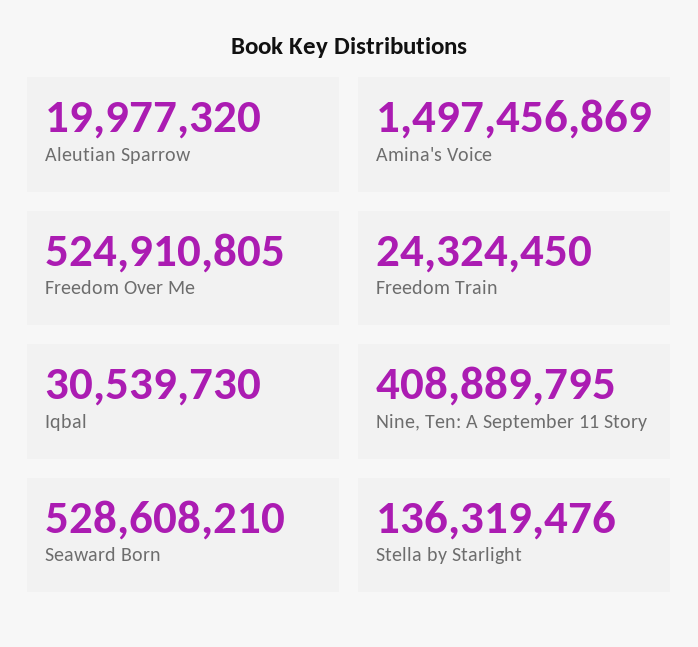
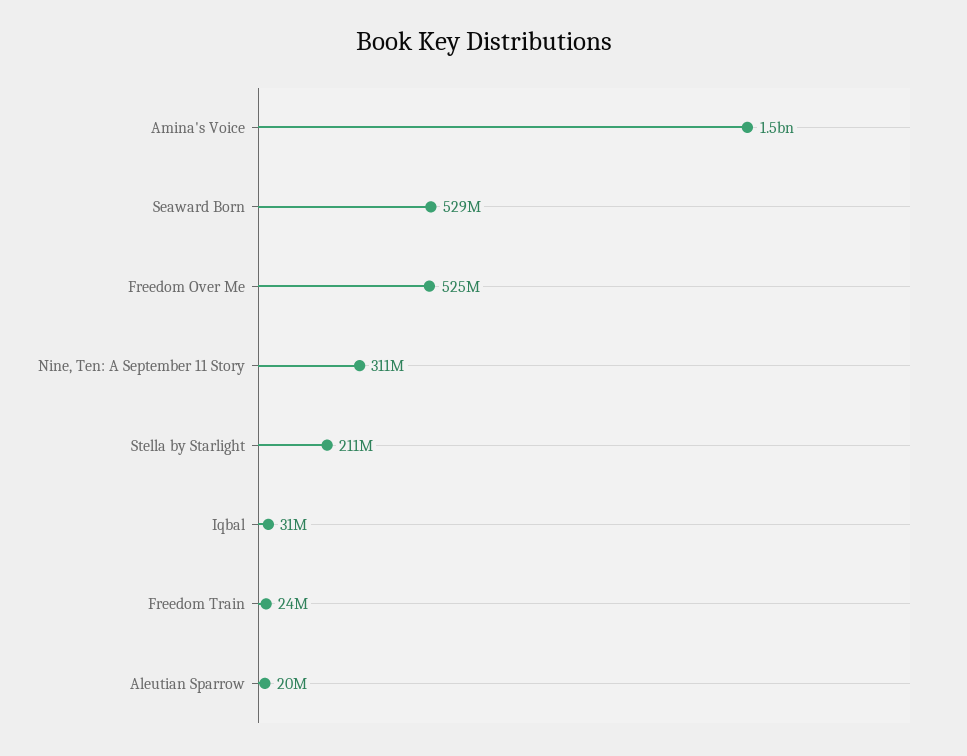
  {
    "Aleutian Sparrow": 19977320,
    "Amina's Voice": 1497456869,
    "Freedom Over Me": 524910805,
    "Freedom Train": 24324450,
    "Iqbal": 30539730,
-   "Nine, Ten: A September 11 Story": 408889795,
+   "Nine, Ten: A September 11 Story": 311000000,
    "Seaward Born": 528608210,
-   "Stella by Starlight": 136319476
+   "Stella by Starlight": 211000000
  }

